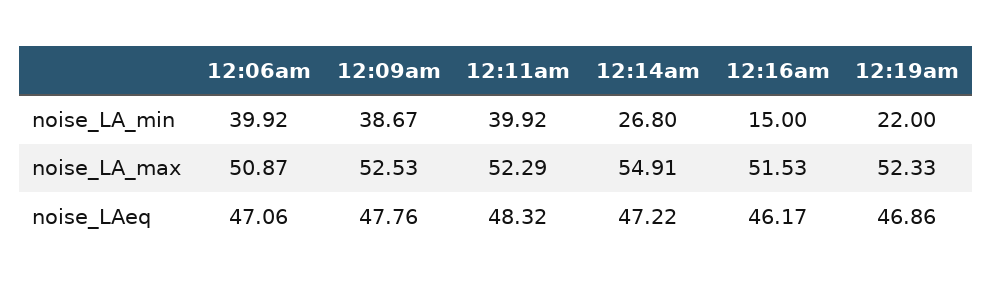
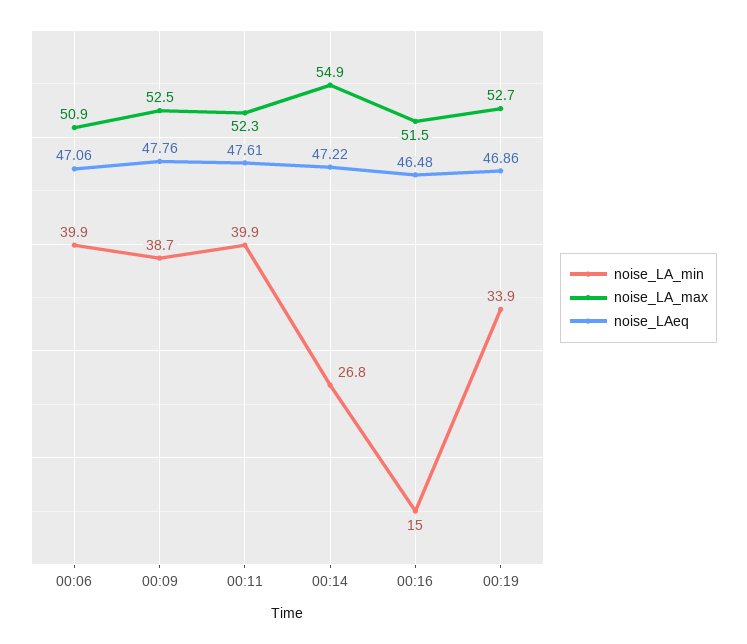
  {
    "noise_LA_min": {
      "12:06am": 39.92,
      "12:09am": 38.67,
      "12:11am": 39.92,
      "12:14am": 26.8,
      "12:16am": 15,
-     "12:19am": 22
+     "12:19am": 33.9
    },
    "noise_LA_max": {
      "12:06am": 50.87,
      "12:09am": 52.53,
      "12:11am": 52.29,
      "12:14am": 54.91,
      "12:16am": 51.53,
-     "12:19am": 52.33
+     "12:19am": 52.7
    },
    "noise_LAeq": {
      "12:06am": 47.06,
      "12:09am": 47.76,
-     "12:11am": 48.32,
+     "12:11am": 47.61,
      "12:14am": 47.22,
-     "12:16am": 46.17,
+     "12:16am": 46.48,
      "12:19am": 46.86
    }
  }

